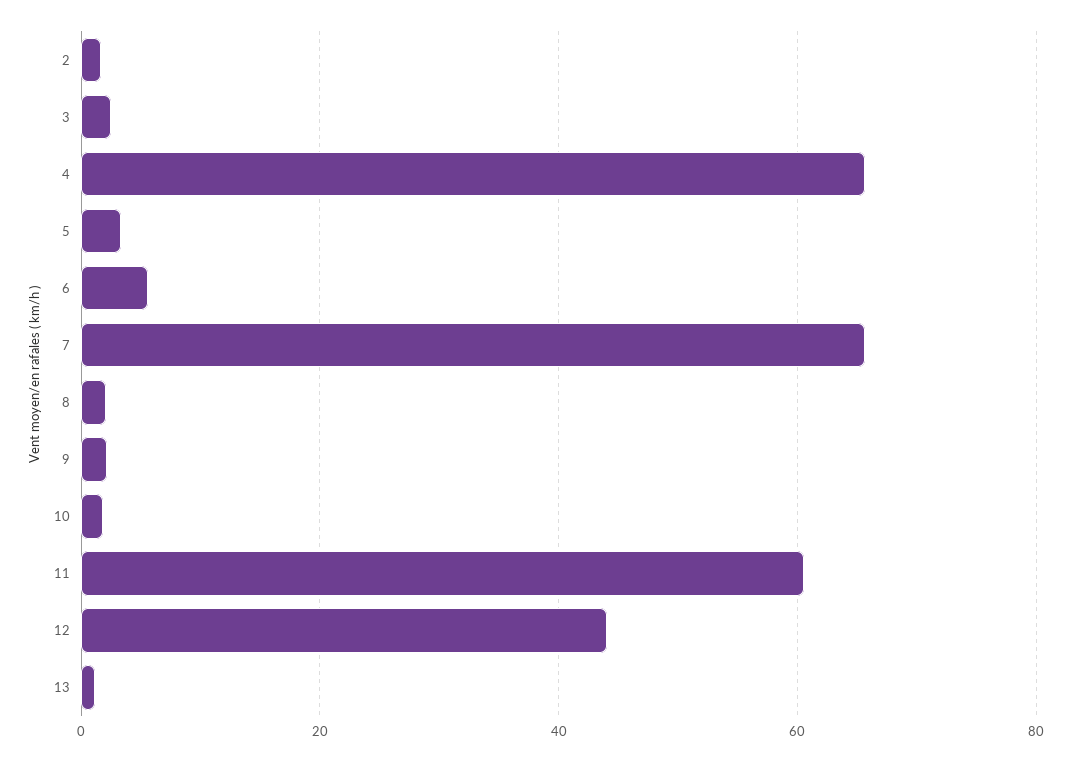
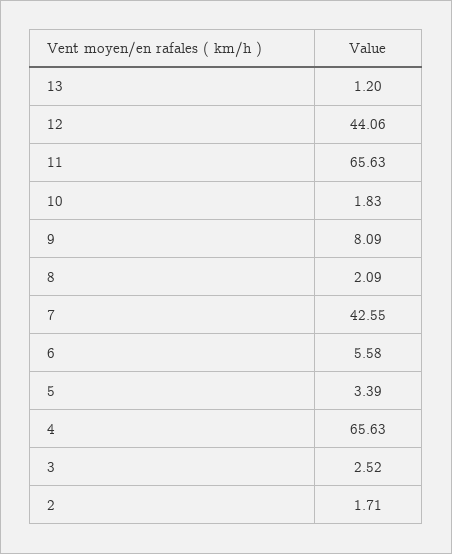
  {
    "2": 1.71,
    "3": 2.52,
    "4": 65.63,
    "5": 3.39,
    "6": 5.58,
-   "7": 66,
+   "7": 42.55,
    "8": 2.09,
-   "9": 2,
+   "9": 8.09,
    "10": 1.83,
-   "11": 60,
+   "11": 65.63,
    "12": 44.06,
    "13": 1.2
  }

